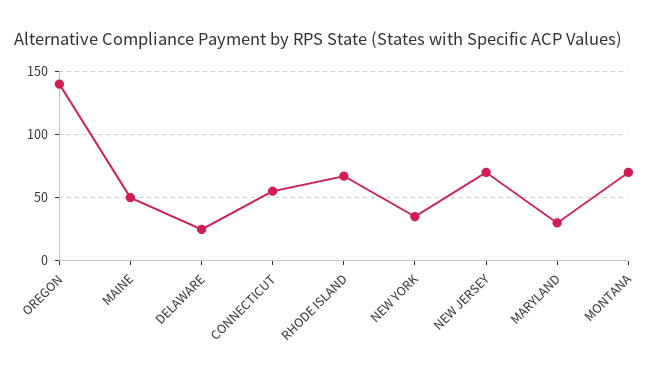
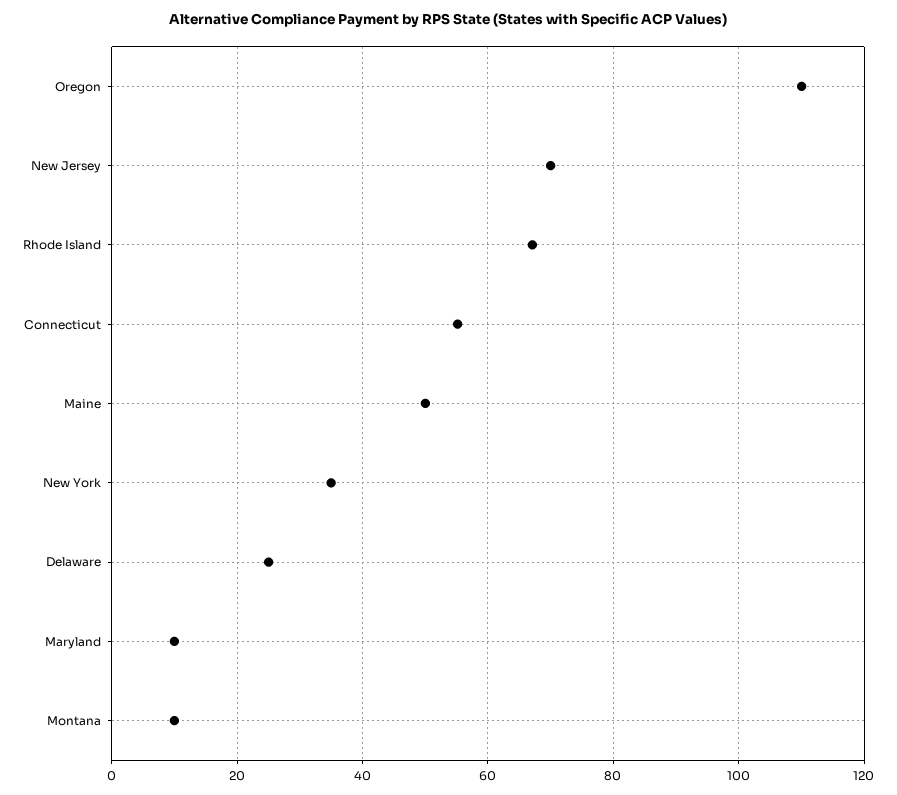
  {
-   "OREGON": 140,
+   "OREGON": 110,
    "MAINE": 50,
    "DELAWARE": 26,
    "CONNECTICUT": 56,
    "RHODE ISLAND": 68,
    "NEW YORK": 36,
    "NEW JERSEY": 70,
-   "MARYLAND": 30,
+   "MARYLAND": 10,
-   "MONTANA": 70
+   "MONTANA": 10
  }

